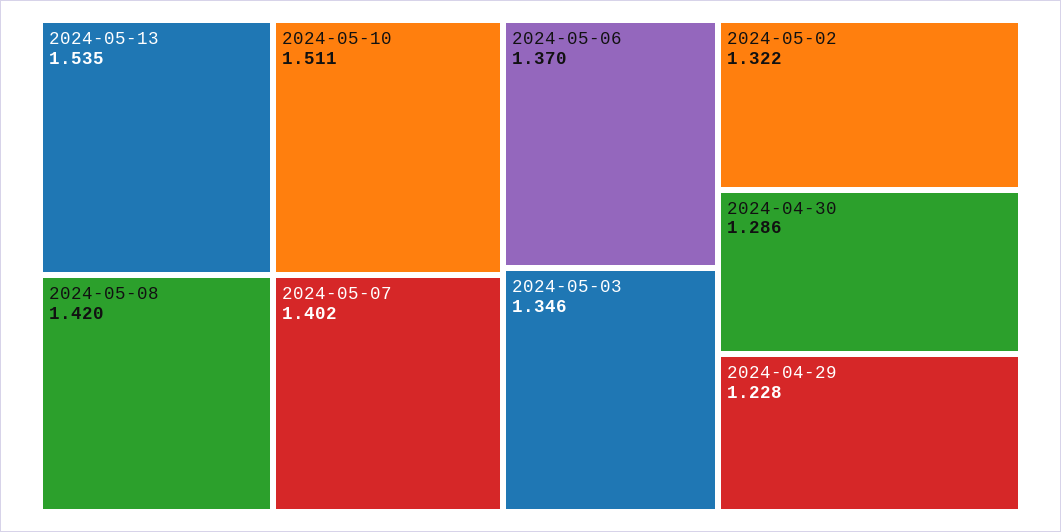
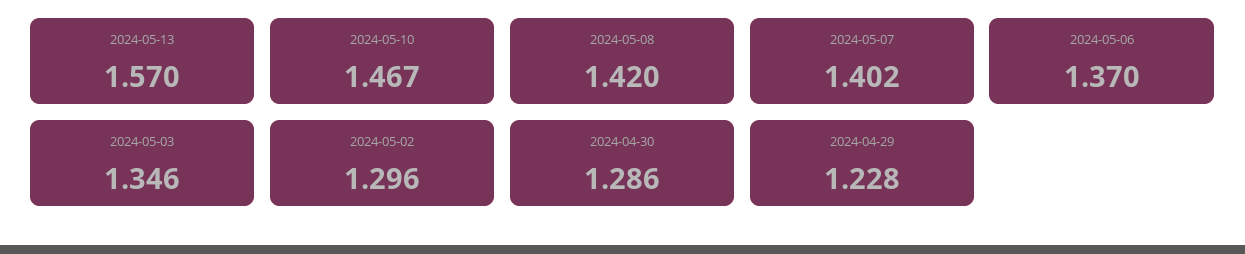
  {
-   "2024-05-13": 1.535,
+   "2024-05-13": 1.57,
-   "2024-05-10": 1.511,
+   "2024-05-10": 1.467,
    "2024-05-08": 1.42,
    "2024-05-07": 1.402,
    "2024-05-06": 1.37,
    "2024-05-03": 1.346,
-   "2024-05-02": 1.322,
+   "2024-05-02": 1.296,
    "2024-04-30": 1.286,
    "2024-04-29": 1.228
  }

